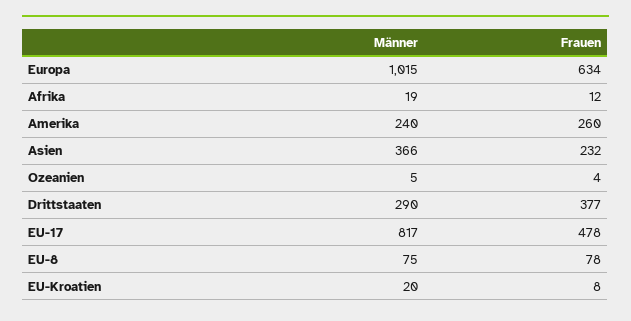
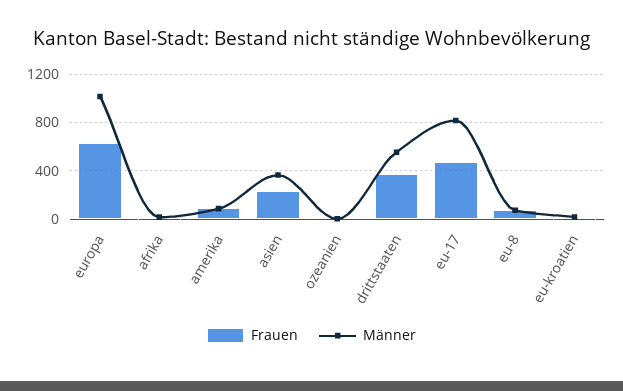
  {
    "Männer": {
      "Europa": 1015,
      "Afrika": 19,
-     "Amerika": 240,
+     "Amerika": 100,
      "Asien": 366,
      "Ozeanien": 5,
-     "Drittstaaten": 290,
+     "Drittstaaten": 550,
      "EU-17": 817,
      "EU-8": 75,
      "EU-Kroatien": 20
    },
    "Frauen": {
      "Europa": 634,
      "Afrika": 12,
-     "Amerika": 260,
+     "Amerika": 100,
      "Asien": 232,
      "Ozeanien": 4,
      "Drittstaaten": 377,
      "EU-17": 478,
      "EU-8": 78,
      "EU-Kroatien": 8
    }
  }

